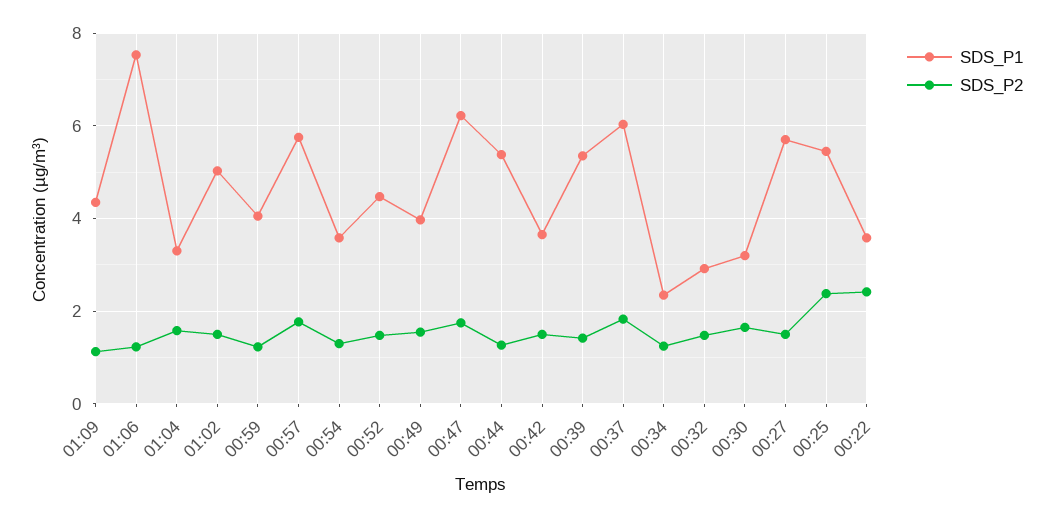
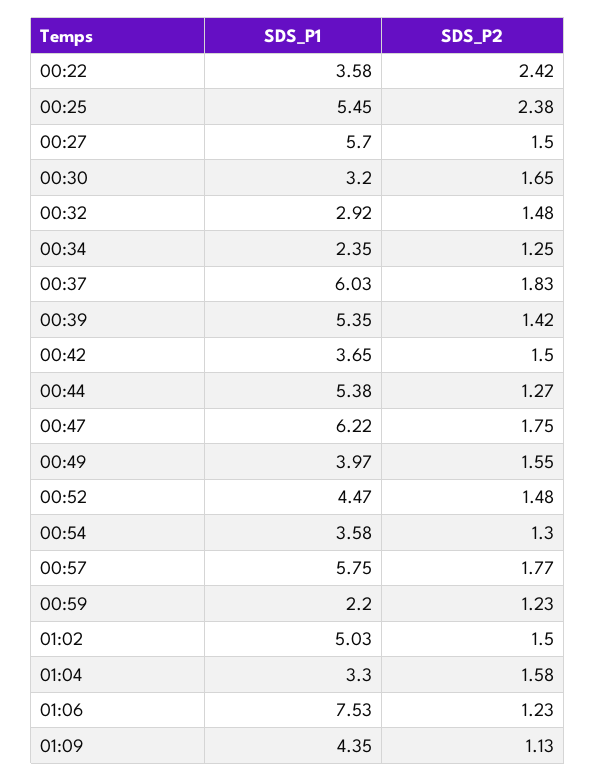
  {
    "SDS_P1": {
      "01:09": 4.35,
      "01:06": 7.53,
      "01:04": 3.3,
      "01:02": 5.03,
-     "00:59": 4,
+     "00:59": 2.2,
      "00:57": 5.75,
      "00:54": 3.58,
      "00:52": 4.47,
      "00:49": 3.97,
      "00:47": 6.22,
      "00:44": 5.38,
      "00:42": 3.65,
      "00:39": 5.35,
      "00:37": 6.03,
      "00:34": 2.35,
      "00:32": 2.92,
      "00:30": 3.2,
      "00:27": 5.7,
      "00:25": 5.45,
      "00:22": 3.58
    },
    "SDS_P2": {
      "01:09": 1.13,
      "01:06": 1.23,
      "01:04": 1.58,
      "01:02": 1.5,
      "00:59": 1.23,
      "00:57": 1.77,
      "00:54": 1.3,
      "00:52": 1.48,
      "00:49": 1.55,
      "00:47": 1.75,
      "00:44": 1.27,
      "00:42": 1.5,
      "00:39": 1.42,
      "00:37": 1.83,
      "00:34": 1.25,
      "00:32": 1.48,
      "00:30": 1.65,
      "00:27": 1.5,
      "00:25": 2.38,
      "00:22": 2.42
    }
  }

